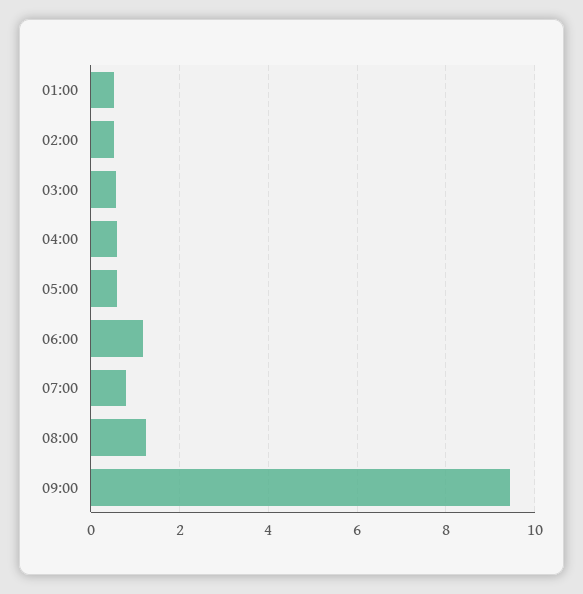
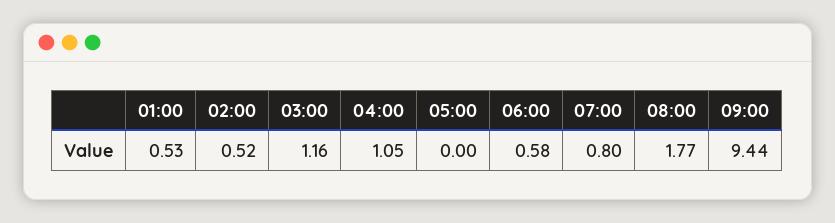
  {
    "01:00": 0.53,
    "02:00": 0.52,
-   "03:00": 0.6,
+   "03:00": 1.16,
-   "04:00": 0.6,
+   "04:00": 1.05,
-   "05:00": 0.6,
+   "05:00": 0,
-   "06:00": 1.2,
+   "06:00": 0.58,
    "07:00": 0.8,
-   "08:00": 1.2,
+   "08:00": 1.77,
    "09:00": 9.44
  }

